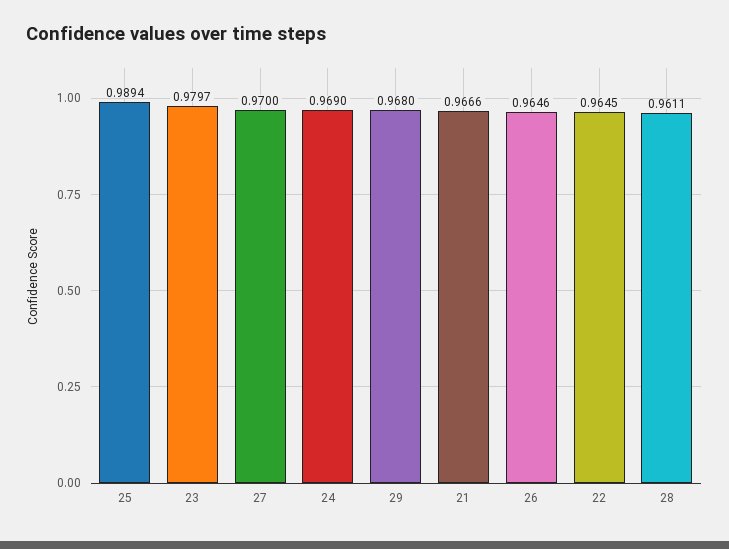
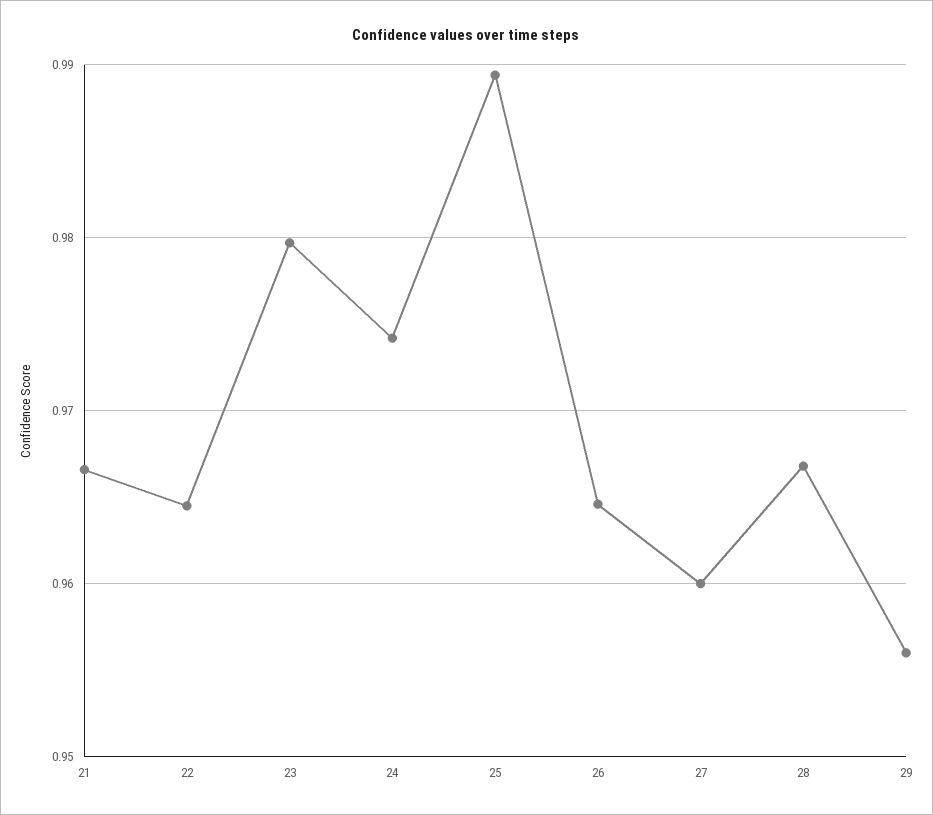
  {
    "25": 0.9894,
    "23": 0.9797,
-   "27": 0.97,
+   "27": 0.96,
-   "24": 0.969,
+   "24": 0.974,
-   "29": 0.968,
+   "29": 0.956,
    "21": 0.9666,
    "26": 0.9646,
    "22": 0.9645,
-   "28": 0.9611
+   "28": 0.967
  }

